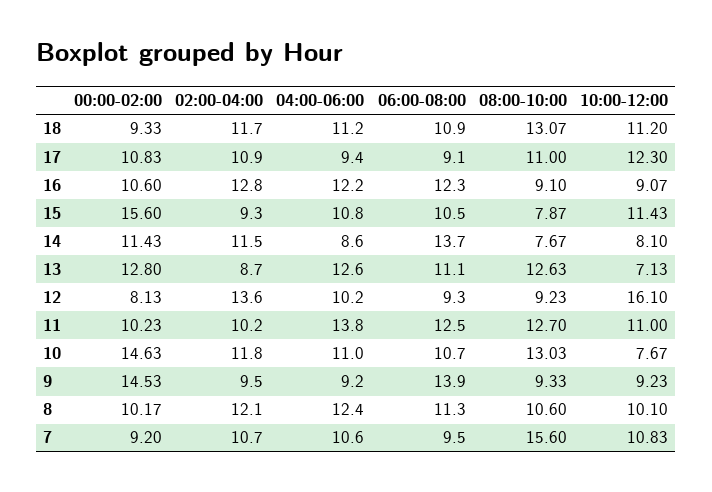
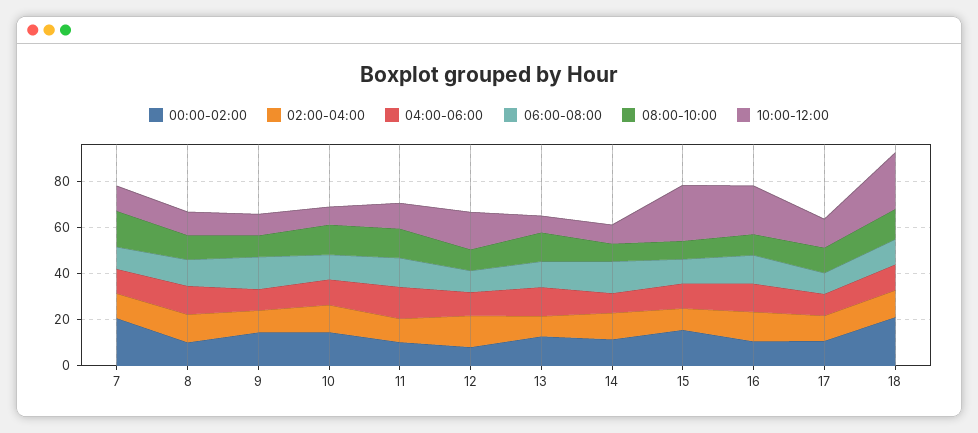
  {
    "00:00-02:00": {
-     "18": 9.33,
+     "18": 20,
      "17": 10.83,
      "16": 10.6,
      "15": 15.6,
      "14": 11.43,
      "13": 12.8,
      "12": 8.13,
      "11": 10.23,
      "10": 14.63,
      "9": 14.53,
      "8": 10.17,
-     "7": 9.2
+     "7": 20
    },
    "02:00-04:00": {
      "18": 11.7,
      "17": 10.9,
      "16": 12.8,
      "15": 9.3,
      "14": 11.5,
      "13": 8.7,
      "12": 13.6,
      "11": 10.2,
      "10": 11.8,
      "9": 9.5,
      "8": 12.1,
      "7": 10.7
    },
    "04:00-06:00": {
      "18": 11.2,
      "17": 9.4,
      "16": 12.2,
      "15": 10.8,
      "14": 8.6,
      "13": 12.6,
      "12": 10.2,
      "11": 13.8,
      "10": 11,
      "9": 9.2,
      "8": 12.4,
      "7": 10.6
    },
    "06:00-08:00": {
      "18": 10.9,
      "17": 9.1,
      "16": 12.3,
      "15": 10.5,
      "14": 13.7,
      "13": 11.1,
      "12": 9.3,
      "11": 12.5,
      "10": 10.7,
      "9": 13.9,
      "8": 11.3,
      "7": 9.5
    },
    "08:00-10:00": {
      "18": 13.07,
      "17": 11,
      "16": 9.1,
      "15": 7.87,
      "14": 7.67,
      "13": 12.63,
      "12": 9.23,
      "11": 12.7,
      "10": 13.03,
      "9": 9.33,
      "8": 10.6,
      "7": 15.6
    },
    "10:00-12:00": {
-     "18": 11.2,
+     "18": 25,
      "17": 12.3,
-     "16": 9.07,
+     "16": 20,
-     "15": 11.43,
+     "15": 25,
      "14": 8.1,
      "13": 7.13,
      "12": 16.1,
      "11": 11,
      "10": 7.67,
      "9": 9.23,
      "8": 10.1,
      "7": 10.83
    }
  }

